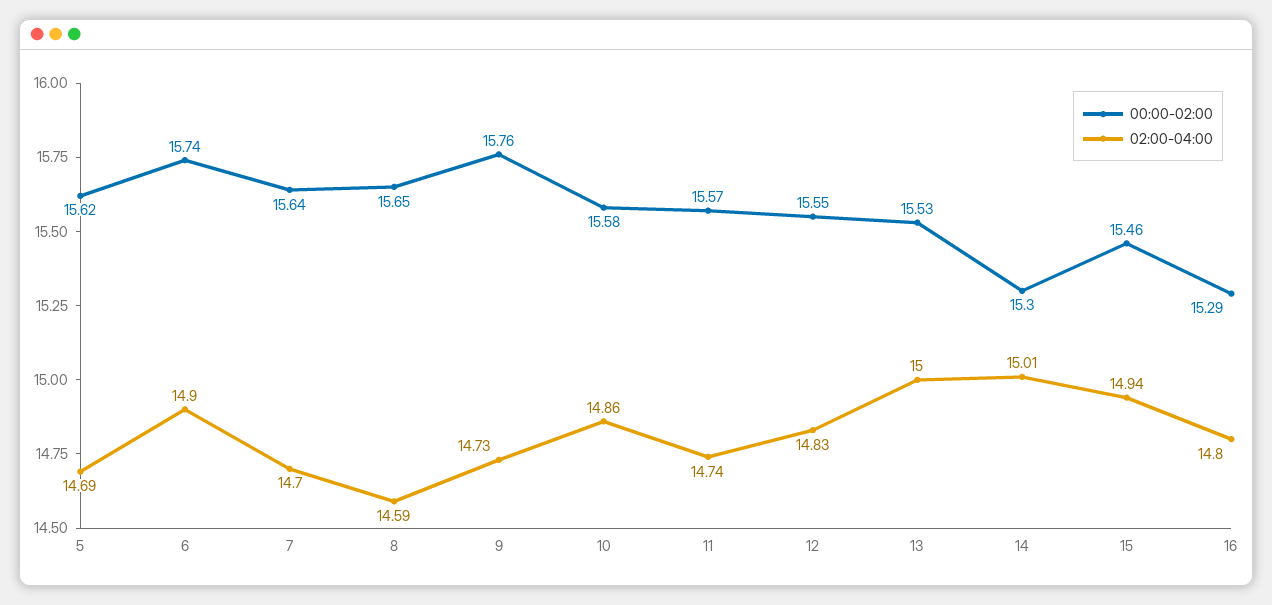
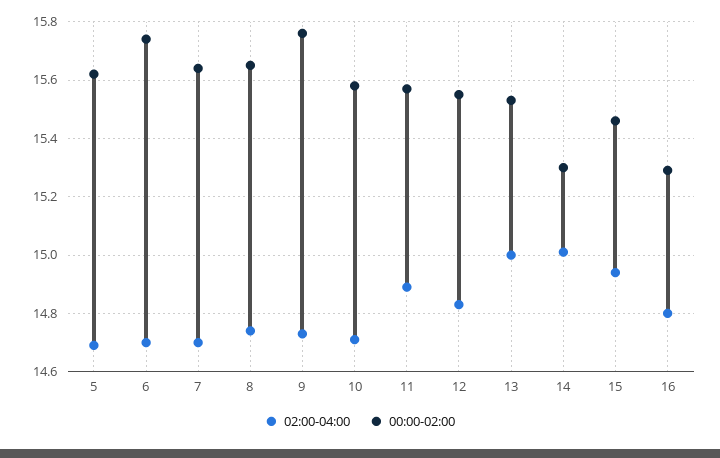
  {
    "00:00-02:00": {
      "5": 15.62,
      "6": 15.74,
      "7": 15.64,
      "8": 15.65,
      "9": 15.76,
      "10": 15.58,
      "11": 15.57,
      "12": 15.55,
      "13": 15.53,
      "14": 15.3,
      "15": 15.46,
      "16": 15.29
    },
    "02:00-04:00": {
      "5": 14.69,
-     "6": 14.9,
+     "6": 14.7,
      "7": 14.7,
-     "8": 14.59,
+     "8": 14.75,
      "9": 14.73,
-     "10": 14.86,
+     "10": 14.7,
-     "11": 14.74,
+     "11": 14.9,
      "12": 14.83,
      "13": 15,
      "14": 15.01,
      "15": 14.94,
      "16": 14.8
    }
  }

